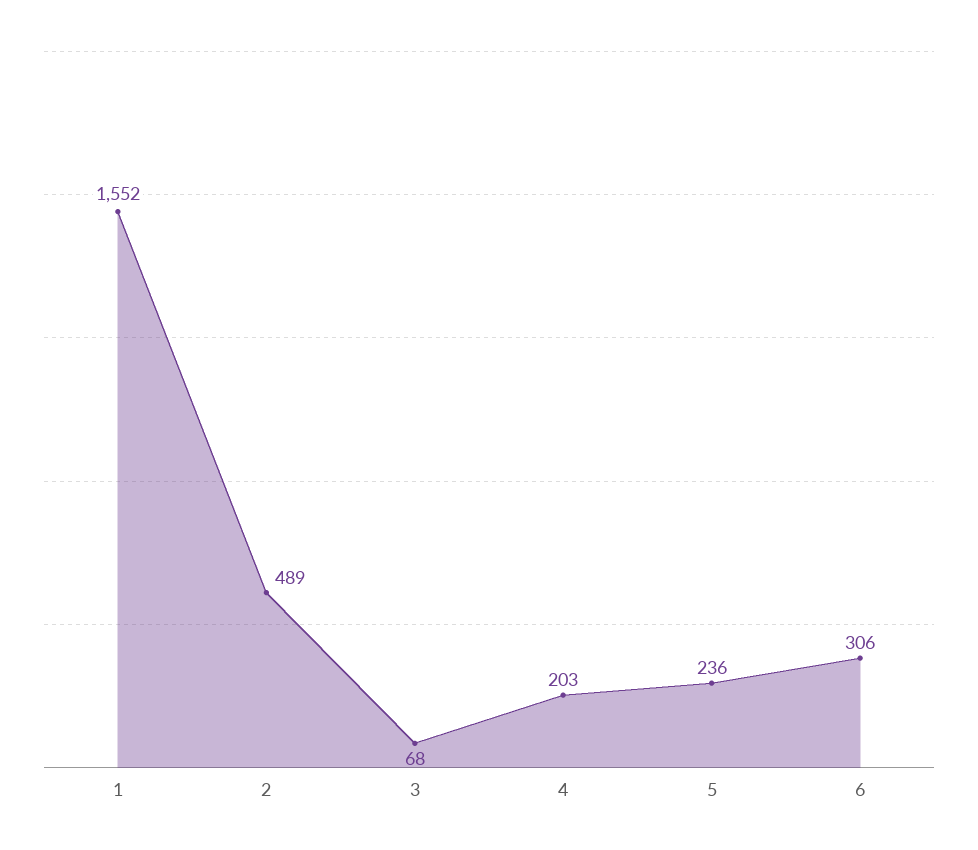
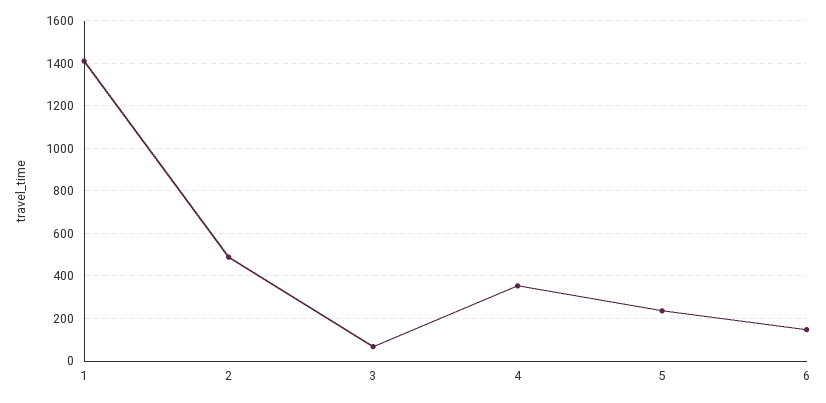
  {
-   "1": 1552,
+   "1": 1400,
    "2": 489,
    "3": 68,
-   "4": 203,
+   "4": 350,
    "5": 236,
-   "6": 306
+   "6": 150
  }

